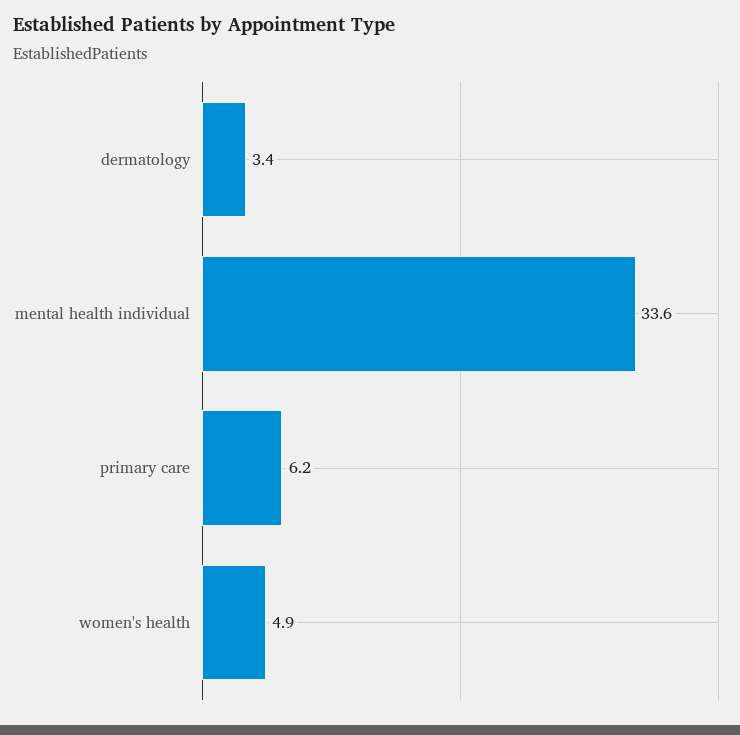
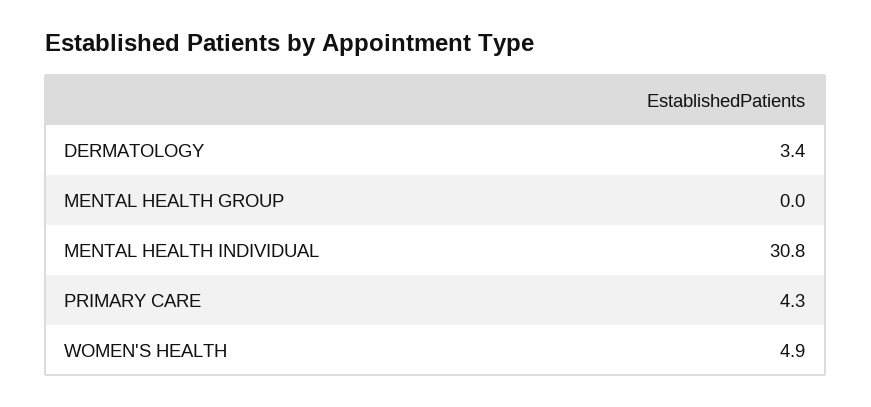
  {
    "dermatology": 3.4,
-   "mental health individual": 33.6,
+   "mental health individual": 30.8,
-   "primary care": 6.2,
+   "primary care": 4.3,
-   "women's health": 4.9
+   "women's health": 4.9,
+   "MENTAL HEALTH GROUP": 0
  }

